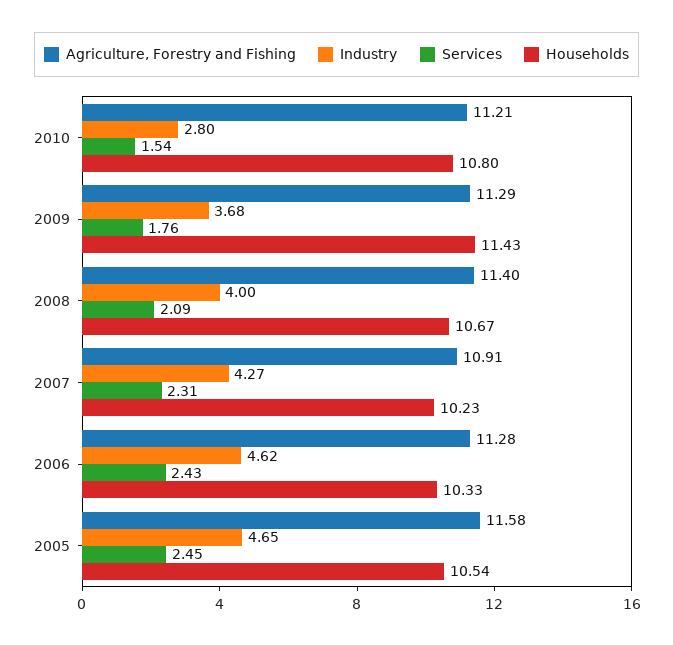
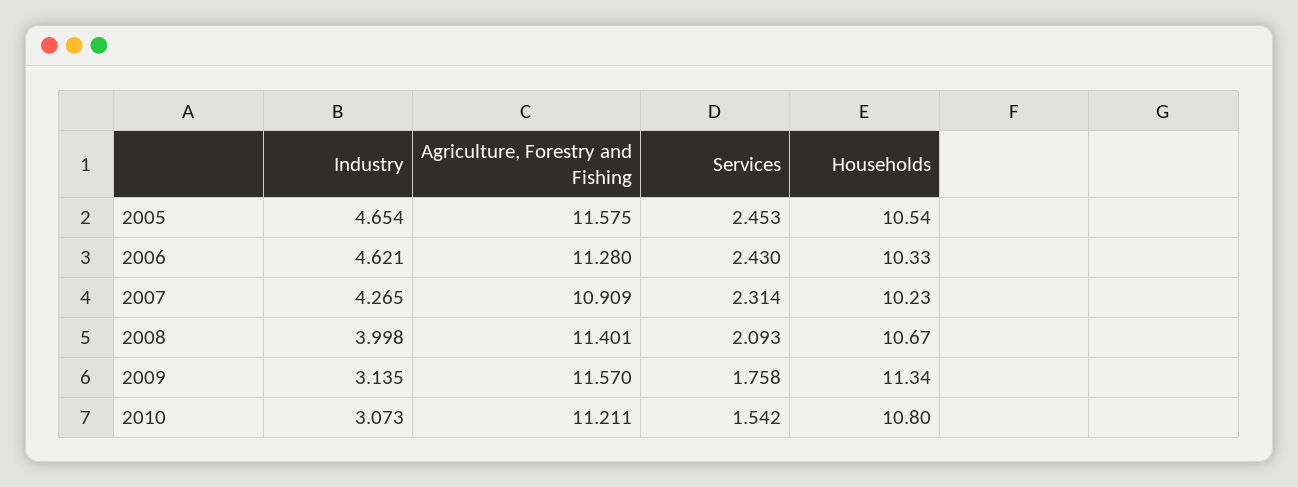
  {
    "Agriculture, Forestry and Fishing": {
      "2010": 11.211,
-     "2009": 11.29,
+     "2009": 11.57,
      "2008": 11.401,
      "2007": 10.909,
      "2006": 11.28,
      "2005": 11.575
    },
    "Industry": {
-     "2010": 2.8,
+     "2010": 3.073,
-     "2009": 3.68,
+     "2009": 3.135,
      "2008": 3.998,
      "2007": 4.265,
      "2006": 4.621,
      "2005": 4.654
    },
    "Services": {
      "2010": 1.542,
      "2009": 1.758,
      "2008": 2.093,
      "2007": 2.314,
      "2006": 2.43,
      "2005": 2.453
    },
    "Households": {
      "2010": 10.8,
-     "2009": 11.43,
+     "2009": 11.34,
      "2008": 10.67,
      "2007": 10.23,
      "2006": 10.33,
      "2005": 10.54
    }
  }

